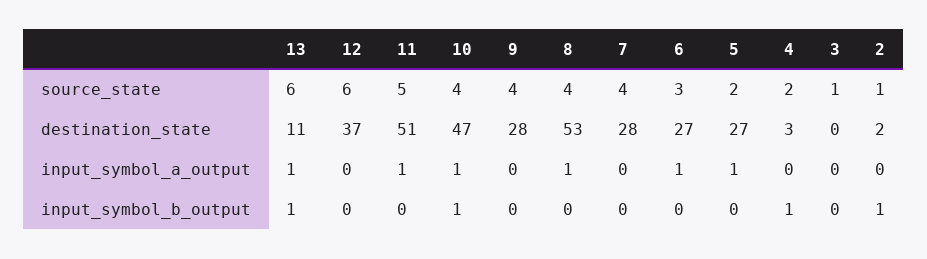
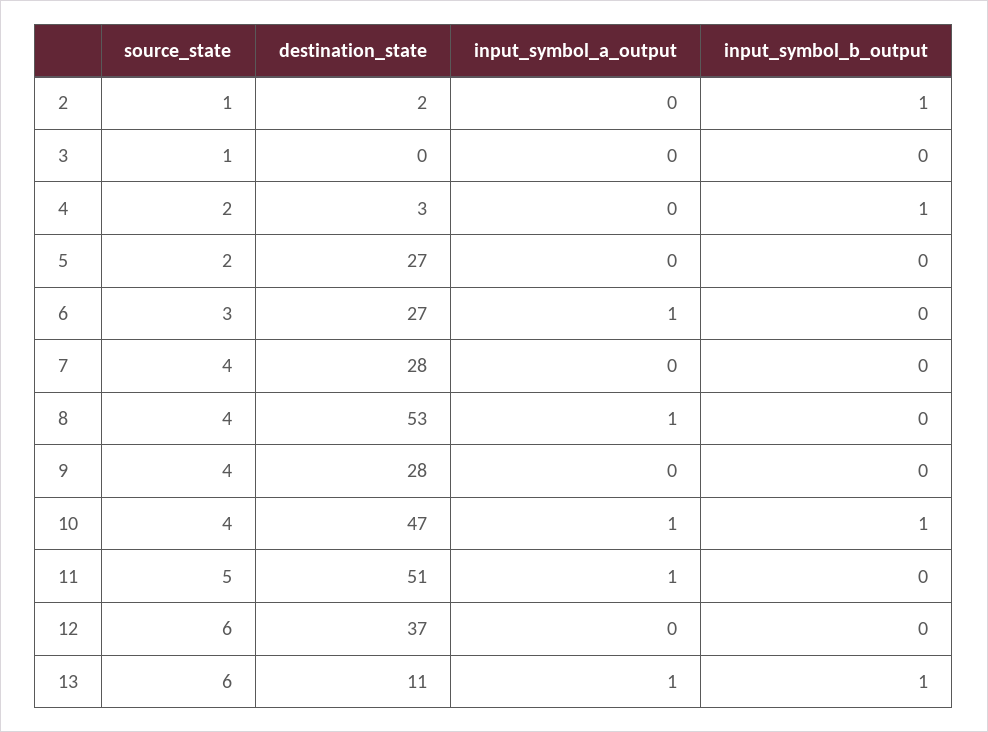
  {
    "13": {
      "source_state": 6,
      "destination_state": 11,
      "input_symbol_a_output": 1,
      "input_symbol_b_output": 1
    },
    "12": {
      "source_state": 6,
      "destination_state": 37,
      "input_symbol_a_output": 0,
      "input_symbol_b_output": 0
    },
    "11": {
      "source_state": 5,
      "destination_state": 51,
      "input_symbol_a_output": 1,
      "input_symbol_b_output": 0
    },
    "10": {
      "source_state": 4,
      "destination_state": 47,
      "input_symbol_a_output": 1,
      "input_symbol_b_output": 1
    },
    "9": {
      "source_state": 4,
      "destination_state": 28,
      "input_symbol_a_output": 0,
      "input_symbol_b_output": 0
    },
    "8": {
      "source_state": 4,
      "destination_state": 53,
      "input_symbol_a_output": 1,
      "input_symbol_b_output": 0
    },
    "7": {
      "source_state": 4,
      "destination_state": 28,
      "input_symbol_a_output": 0,
      "input_symbol_b_output": 0
    },
    "6": {
      "source_state": 3,
      "destination_state": 27,
      "input_symbol_a_output": 1,
      "input_symbol_b_output": 0
    },
    "5": {
      "source_state": 2,
      "destination_state": 27,
-     "input_symbol_a_output": 1,
+     "input_symbol_a_output": 0,
      "input_symbol_b_output": 0
    },
    "4": {
      "source_state": 2,
      "destination_state": 3,
      "input_symbol_a_output": 0,
      "input_symbol_b_output": 1
    },
    "3": {
      "source_state": 1,
      "destination_state": 0,
      "input_symbol_a_output": 0,
      "input_symbol_b_output": 0
    },
    "2": {
      "source_state": 1,
      "destination_state": 2,
      "input_symbol_a_output": 0,
      "input_symbol_b_output": 1
    }
  }

